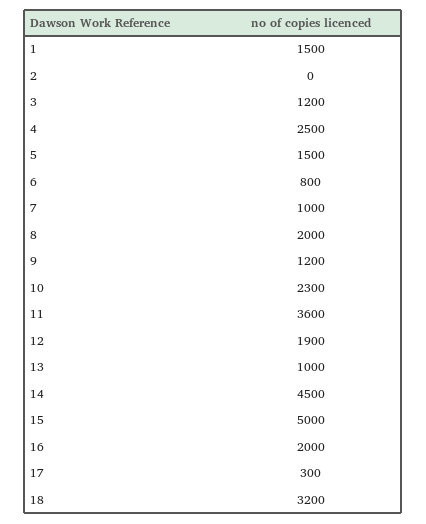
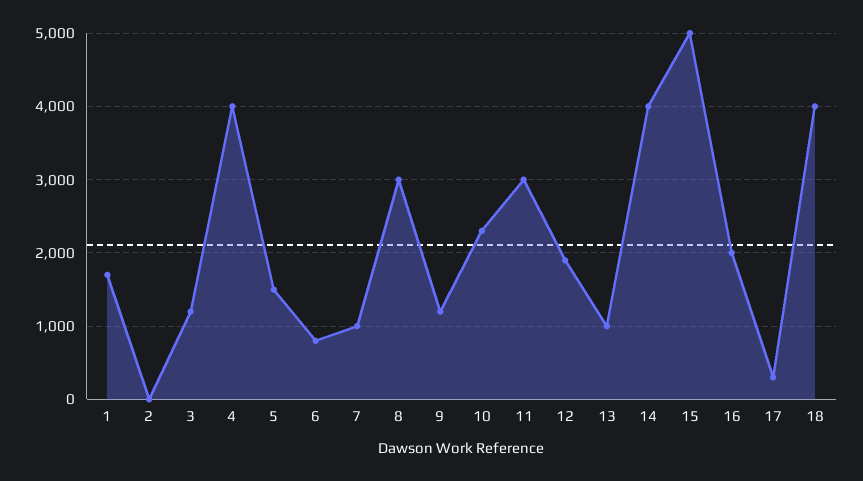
  {
-   "1": 1500,
+   "1": 1700,
    "2": 0,
    "3": 1200,
-   "4": 2500,
+   "4": 4000,
    "5": 1500,
    "6": 800,
    "7": 1000,
-   "8": 2000,
+   "8": 3000,
    "9": 1200,
    "10": 2300,
-   "11": 3600,
+   "11": 3000,
    "12": 1900,
    "13": 1000,
-   "14": 4500,
+   "14": 4000,
    "15": 5000,
    "16": 2000,
    "17": 300,
-   "18": 3200
+   "18": 4000
  }

